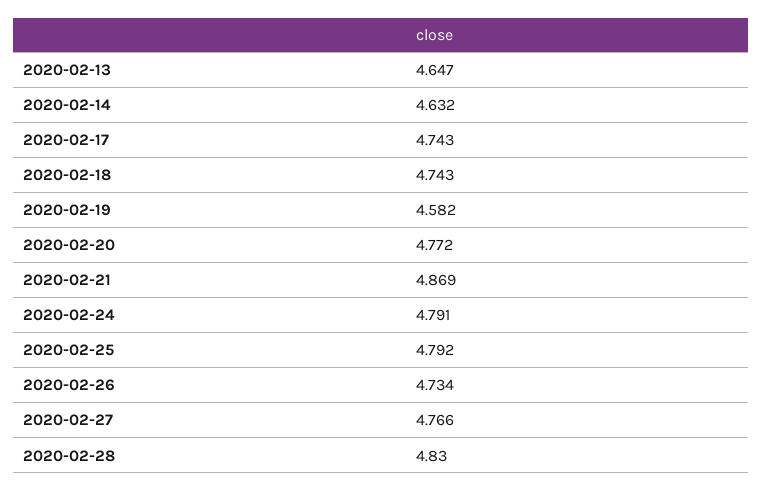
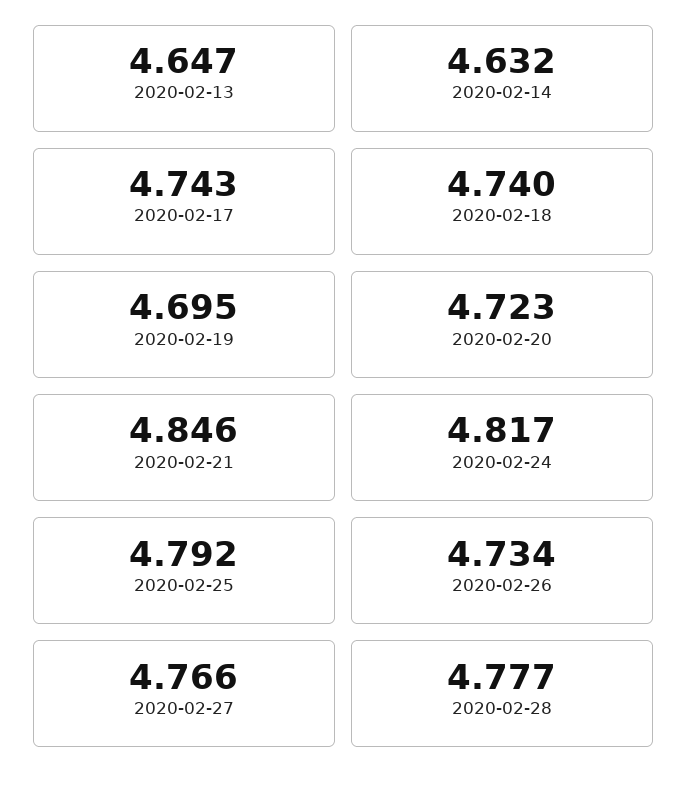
  {
    "2020-02-13": 4.647,
    "2020-02-14": 4.632,
    "2020-02-17": 4.743,
-   "2020-02-18": 4.743,
+   "2020-02-18": 4.74,
-   "2020-02-19": 4.582,
+   "2020-02-19": 4.695,
-   "2020-02-20": 4.772,
+   "2020-02-20": 4.723,
-   "2020-02-21": 4.869,
+   "2020-02-21": 4.846,
-   "2020-02-24": 4.791,
+   "2020-02-24": 4.817,
    "2020-02-25": 4.792,
    "2020-02-26": 4.734,
    "2020-02-27": 4.766,
-   "2020-02-28": 4.83
+   "2020-02-28": 4.777
  }

